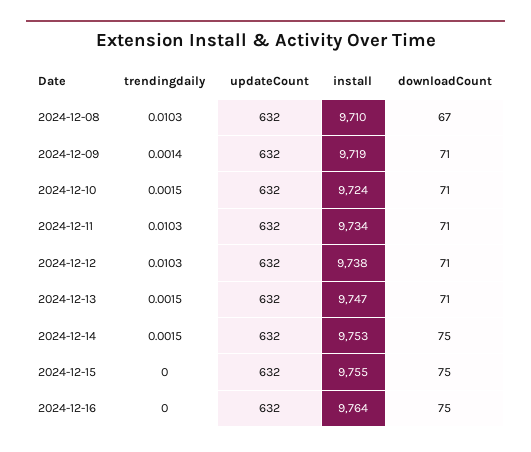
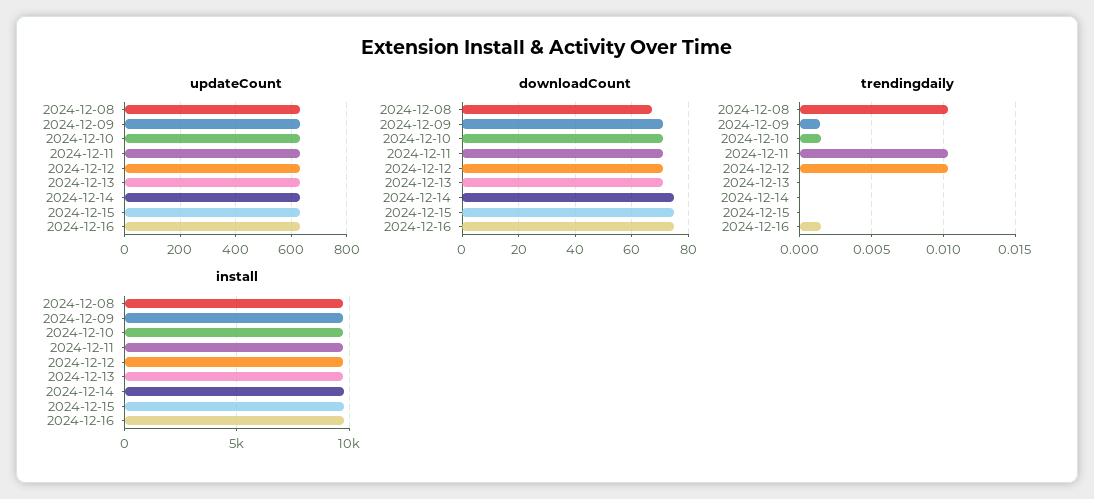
  {
    "trendingdaily": {
      "2024-12-08": 0.0103,
      "2024-12-09": 0.0014,
      "2024-12-10": 0.0015,
      "2024-12-11": 0.0103,
      "2024-12-12": 0.0103,
-     "2024-12-13": 0.0015,
+     "2024-12-13": 0,
-     "2024-12-14": 0.0015,
+     "2024-12-14": 0,
      "2024-12-15": 0,
-     "2024-12-16": 0
+     "2024-12-16": 0.0015
    },
    "updateCount": {
      "2024-12-08": 632,
      "2024-12-09": 632,
      "2024-12-10": 632,
      "2024-12-11": 632,
      "2024-12-12": 632,
      "2024-12-13": 632,
      "2024-12-14": 632,
      "2024-12-15": 632,
      "2024-12-16": 632
    },
    "install": {
      "2024-12-08": 9710,
      "2024-12-09": 9719,
      "2024-12-10": 9724,
      "2024-12-11": 9734,
      "2024-12-12": 9738,
      "2024-12-13": 9747,
      "2024-12-14": 9753,
      "2024-12-15": 9755,
      "2024-12-16": 9764
    },
    "downloadCount": {
      "2024-12-08": 67,
      "2024-12-09": 71,
      "2024-12-10": 71,
      "2024-12-11": 71,
      "2024-12-12": 71,
      "2024-12-13": 71,
      "2024-12-14": 75,
      "2024-12-15": 75,
      "2024-12-16": 75
    }
  }

